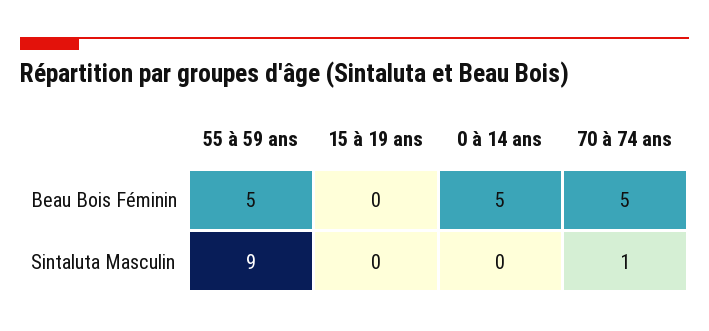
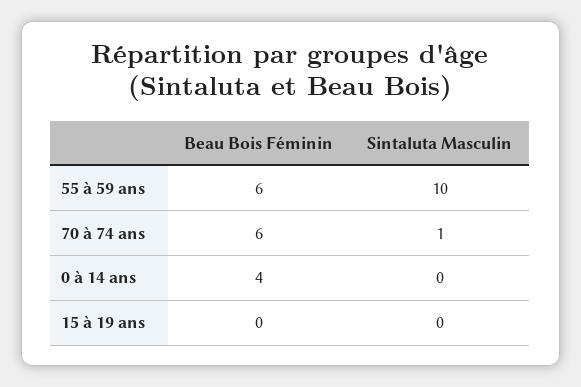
  {
    "55 à 59 ans": {
-     "Beau Bois Féminin": 5,
+     "Beau Bois Féminin": 6,
-     "Sintaluta Masculin": 9
+     "Sintaluta Masculin": 10
    },
    "15 à 19 ans": {
      "Beau Bois Féminin": 0,
      "Sintaluta Masculin": 0
    },
    "0 à 14 ans": {
-     "Beau Bois Féminin": 5,
+     "Beau Bois Féminin": 4,
      "Sintaluta Masculin": 0
    },
    "70 à 74 ans": {
-     "Beau Bois Féminin": 5,
+     "Beau Bois Féminin": 6,
      "Sintaluta Masculin": 1
    }
  }

